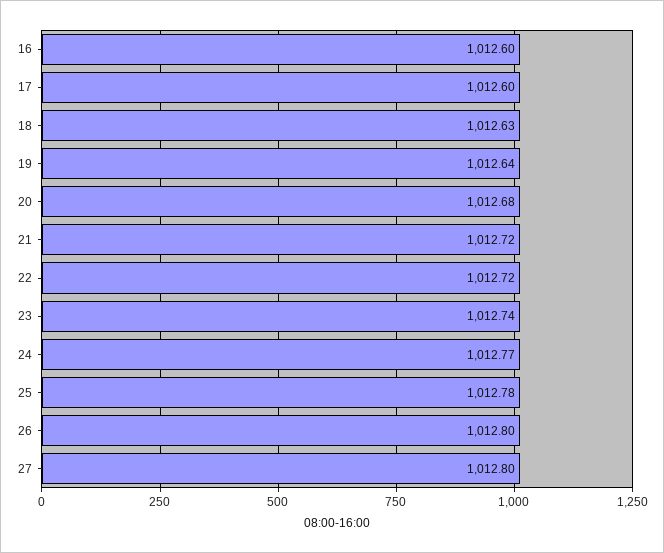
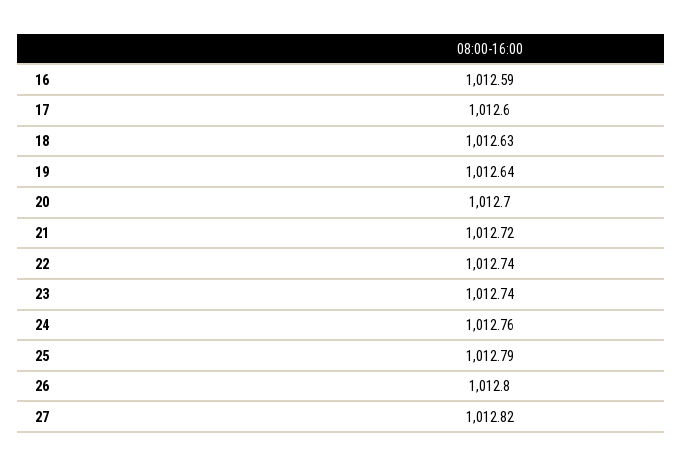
  {
-   "16": 1012.6,
+   "16": 1012.59,
    "17": 1012.6,
    "18": 1012.63,
    "19": 1012.64,
-   "20": 1012.68,
+   "20": 1012.7,
    "21": 1012.72,
-   "22": 1012.72,
+   "22": 1012.74,
    "23": 1012.74,
-   "24": 1012.77,
+   "24": 1012.76,
-   "25": 1012.78,
+   "25": 1012.79,
    "26": 1012.8,
-   "27": 1012.8
+   "27": 1012.82
  }

